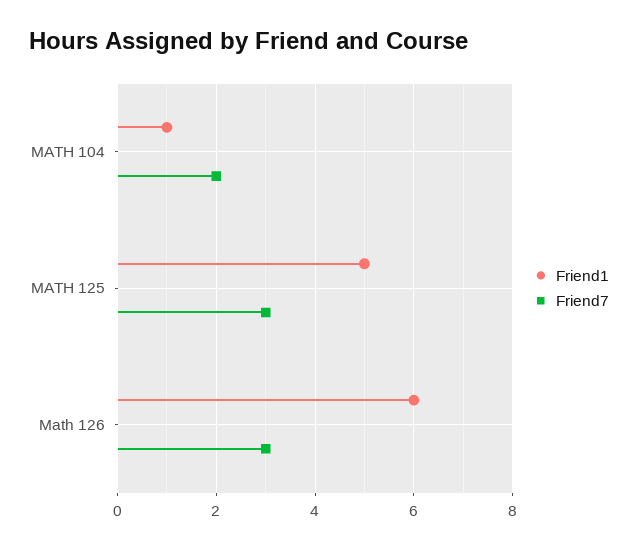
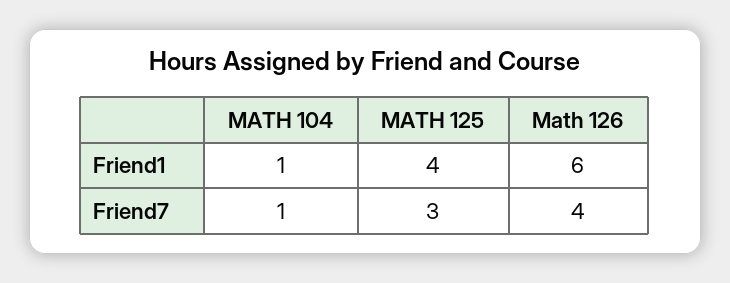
  {
    "Friend1": {
      "MATH 104": 1,
-     "MATH 125": 5,
+     "MATH 125": 4,
      "Math 126": 6
    },
    "Friend7": {
-     "MATH 104": 2,
+     "MATH 104": 1,
      "MATH 125": 3,
-     "Math 126": 3
+     "Math 126": 4
    }
  }

